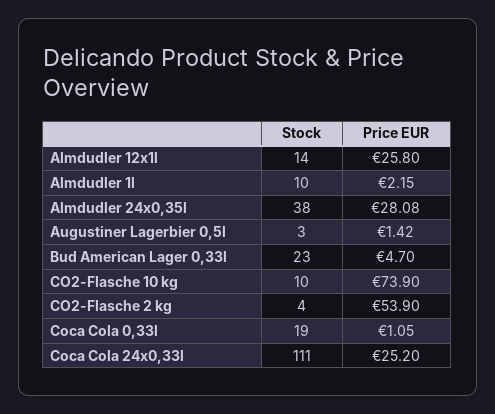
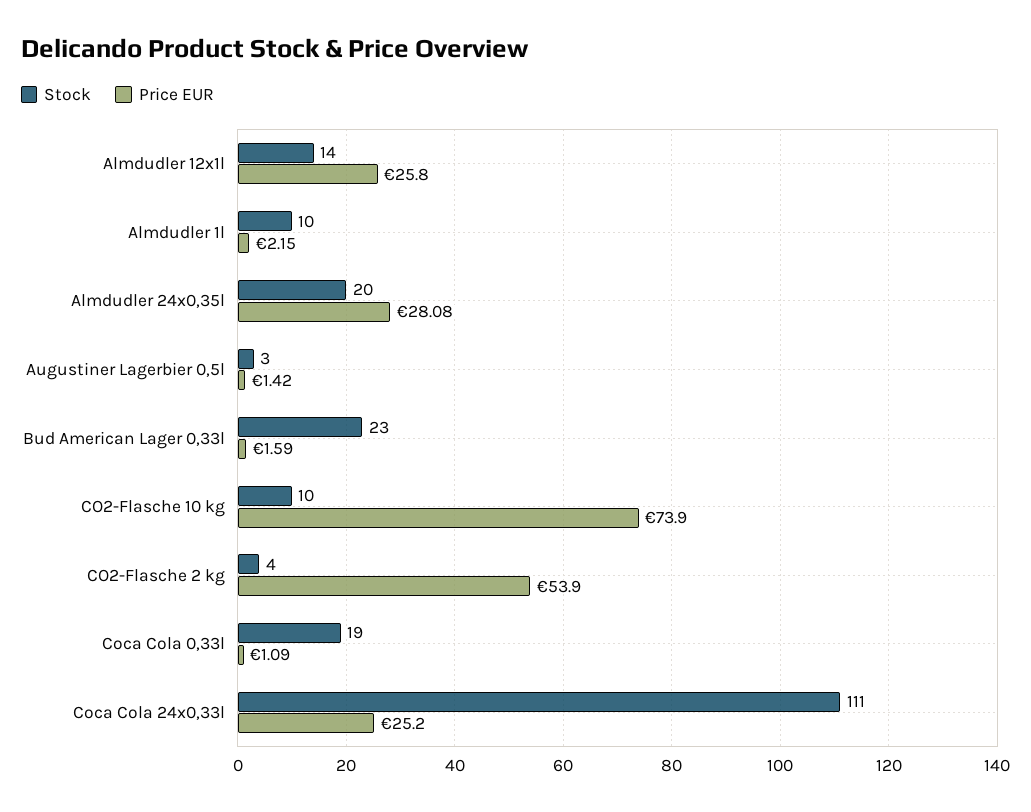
  {
    "Stock": {
      "Almdudler 12x1l": 14,
      "Almdudler 1l": 10,
-     "Almdudler 24x0,35l": 38,
+     "Almdudler 24x0,35l": 20,
      "Augustiner Lagerbier 0,5l": 3,
      "Bud American Lager 0,33l": 23,
      "CO2-Flasche 10 kg": 10,
      "CO2-Flasche 2 kg": 4,
      "Coca Cola 0,33l": 19,
      "Coca Cola 24x0,33l": 111
    },
    "Price EUR": {
      "Almdudler 12x1l": 25.8,
      "Almdudler 1l": 2.15,
      "Almdudler 24x0,35l": 28.08,
      "Augustiner Lagerbier 0,5l": 1.42,
-     "Bud American Lager 0,33l": 4.7,
+     "Bud American Lager 0,33l": 1.59,
      "CO2-Flasche 10 kg": 73.9,
      "CO2-Flasche 2 kg": 53.9,
-     "Coca Cola 0,33l": 1.05,
+     "Coca Cola 0,33l": 1.09,
      "Coca Cola 24x0,33l": 25.2
    }
  }

